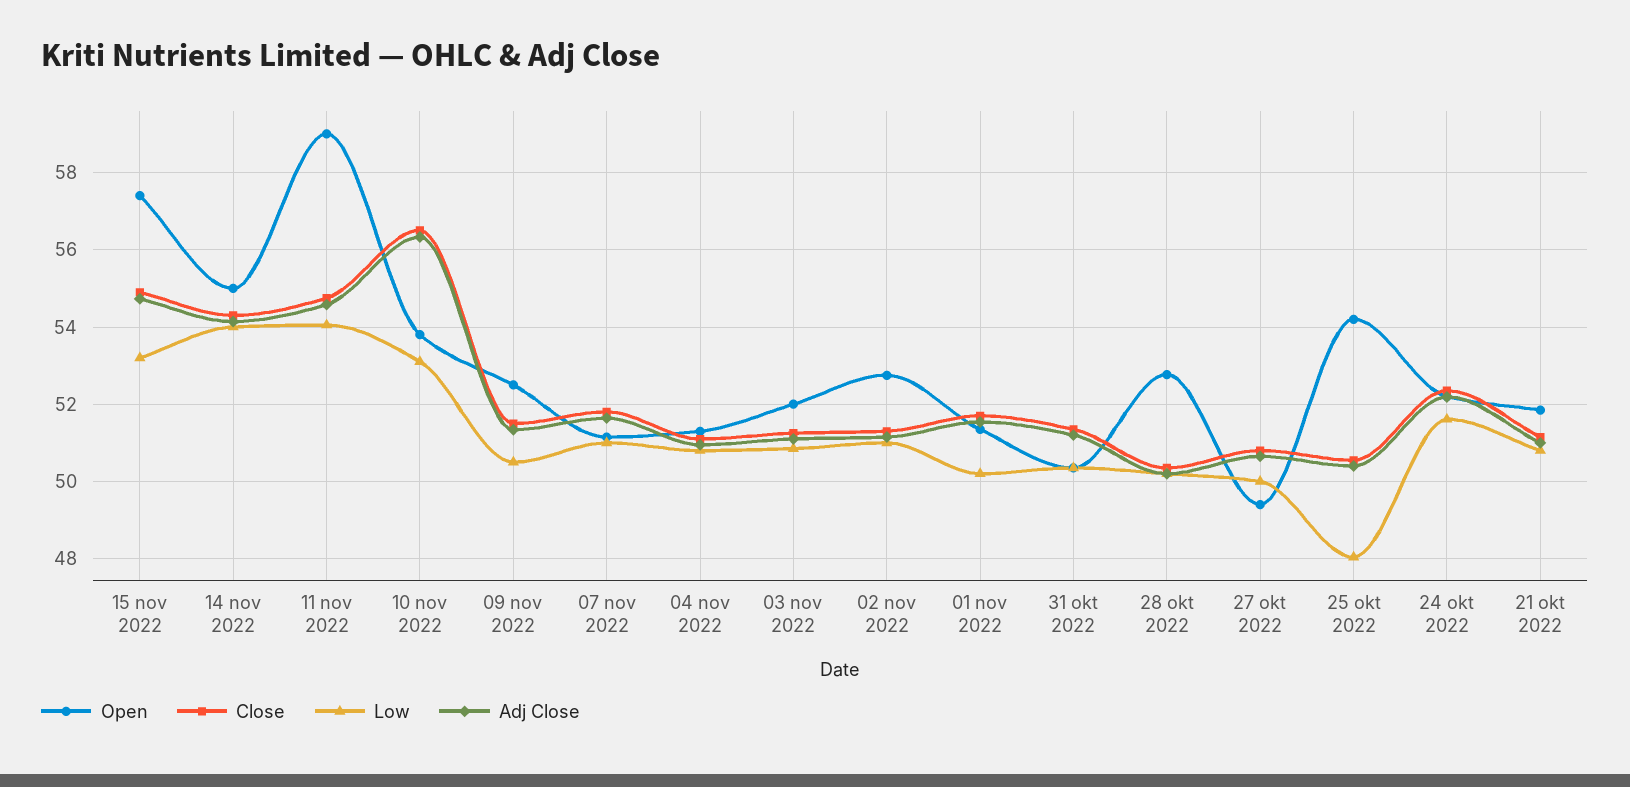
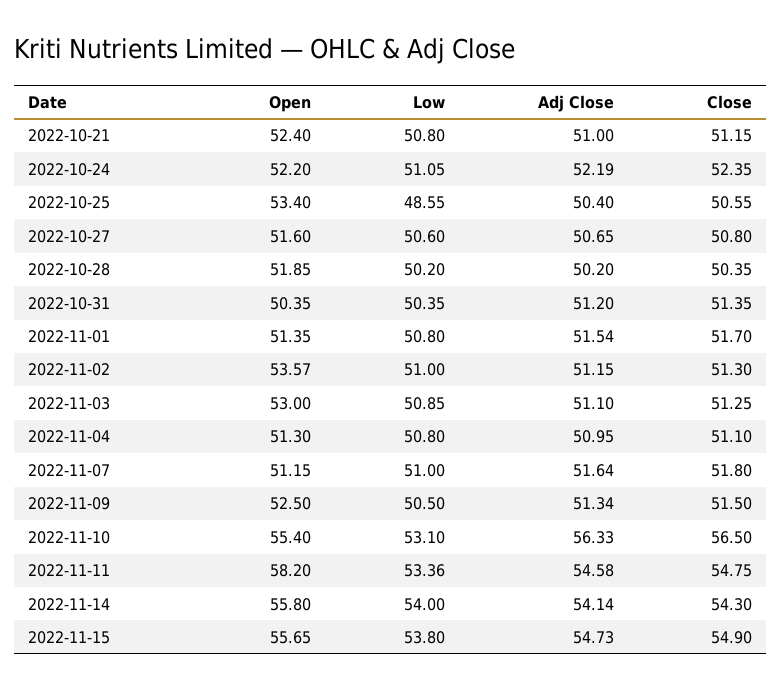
  {
    "Open": {
-     "15 nov 2022": 57.4,
+     "15 nov 2022": 55.65,
-     "14 nov 2022": 55,
+     "14 nov 2022": 55.8,
-     "11 nov 2022": 59,
+     "11 nov 2022": 58.2,
-     "10 nov 2022": 53.8,
+     "10 nov 2022": 55.4,
      "09 nov 2022": 52.5,
      "07 nov 2022": 51.15,
      "04 nov 2022": 51.3,
-     "03 nov 2022": 52,
+     "03 nov 2022": 53,
-     "02 nov 2022": 52.8,
+     "02 nov 2022": 53.57,
      "01 nov 2022": 51.35,
      "31 okt 2022": 50.35,
-     "28 okt 2022": 52.8,
+     "28 okt 2022": 51.85,
-     "27 okt 2022": 49.4,
+     "27 okt 2022": 51.6,
-     "25 okt 2022": 54.2,
+     "25 okt 2022": 53.4,
      "24 okt 2022": 52.2,
-     "21 okt 2022": 51.8
+     "21 okt 2022": 52.4
    },
    "Close": {
      "15 nov 2022": 54.9,
      "14 nov 2022": 54.3,
      "11 nov 2022": 54.75,
      "10 nov 2022": 56.5,
      "09 nov 2022": 51.5,
      "07 nov 2022": 51.8,
      "04 nov 2022": 51.1,
      "03 nov 2022": 51.25,
      "02 nov 2022": 51.3,
      "01 nov 2022": 51.7,
      "31 okt 2022": 51.35,
      "28 okt 2022": 50.35,
      "27 okt 2022": 50.8,
      "25 okt 2022": 50.55,
      "24 okt 2022": 52.35,
      "21 okt 2022": 51.15
    },
    "Low": {
-     "15 nov 2022": 53.2,
+     "15 nov 2022": 53.8,
      "14 nov 2022": 54,
-     "11 nov 2022": 54,
+     "11 nov 2022": 53.36,
      "10 nov 2022": 53.1,
      "09 nov 2022": 50.5,
      "07 nov 2022": 51,
      "04 nov 2022": 50.8,
      "03 nov 2022": 50.85,
      "02 nov 2022": 51,
-     "01 nov 2022": 50.2,
+     "01 nov 2022": 50.8,
      "31 okt 2022": 50.35,
      "28 okt 2022": 50.2,
-     "27 okt 2022": 50,
+     "27 okt 2022": 50.6,
-     "25 okt 2022": 48,
+     "25 okt 2022": 48.55,
-     "24 okt 2022": 51.6,
+     "24 okt 2022": 51.05,
      "21 okt 2022": 50.8
    },
    "Adj Close": {
      "15 nov 2022": 54.73,
      "14 nov 2022": 54.14,
      "11 nov 2022": 54.58,
      "10 nov 2022": 56.33,
      "09 nov 2022": 51.34,
      "07 nov 2022": 51.64,
      "04 nov 2022": 50.95,
      "03 nov 2022": 51.1,
      "02 nov 2022": 51.15,
      "01 nov 2022": 51.54,
      "31 okt 2022": 51.2,
      "28 okt 2022": 50.2,
      "27 okt 2022": 50.65,
      "25 okt 2022": 50.4,
      "24 okt 2022": 52.19,
      "21 okt 2022": 51
    }
  }

